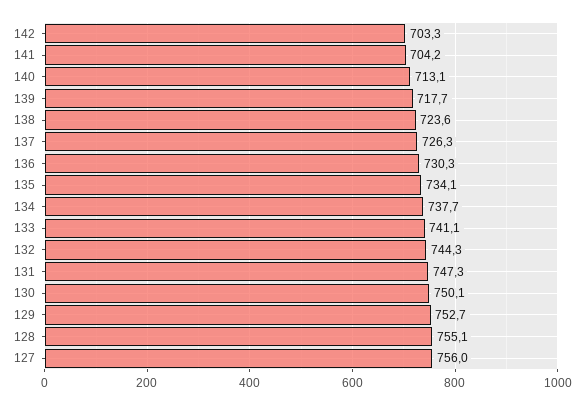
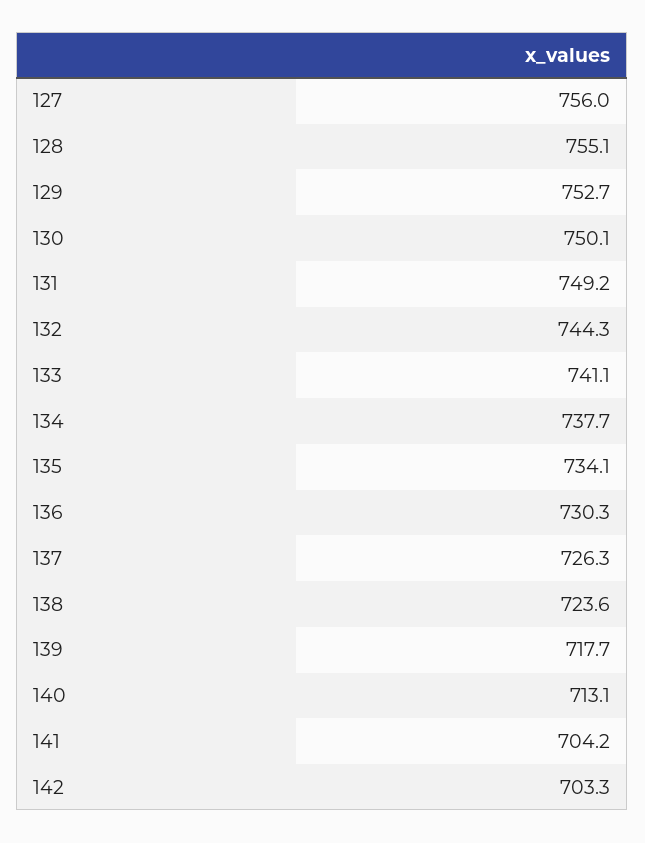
  {
    "142": 703.3,
    "141": 704.2,
    "140": 713.1,
    "139": 717.7,
    "138": 723.6,
    "137": 726.3,
    "136": 730.3,
    "135": 734.1,
    "134": 737.7,
    "133": 741.1,
    "132": 744.3,
-   "131": 747.3,
+   "131": 749.2,
    "130": 750.1,
    "129": 752.7,
    "128": 755.1,
    "127": 756
  }

